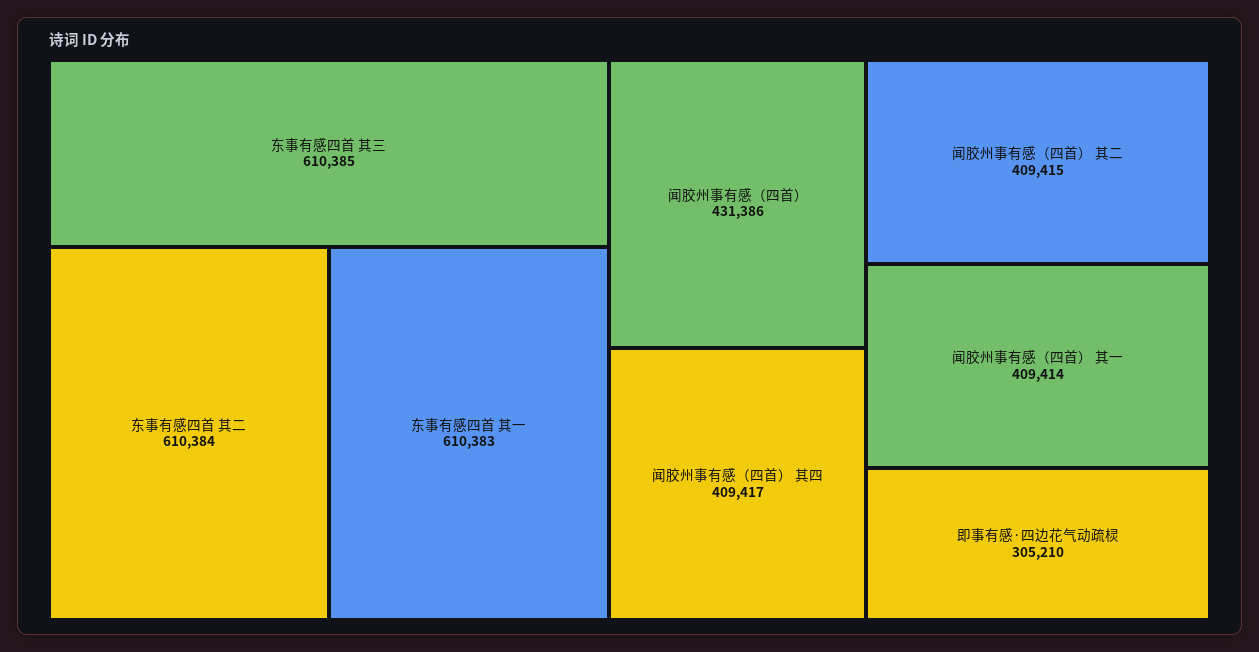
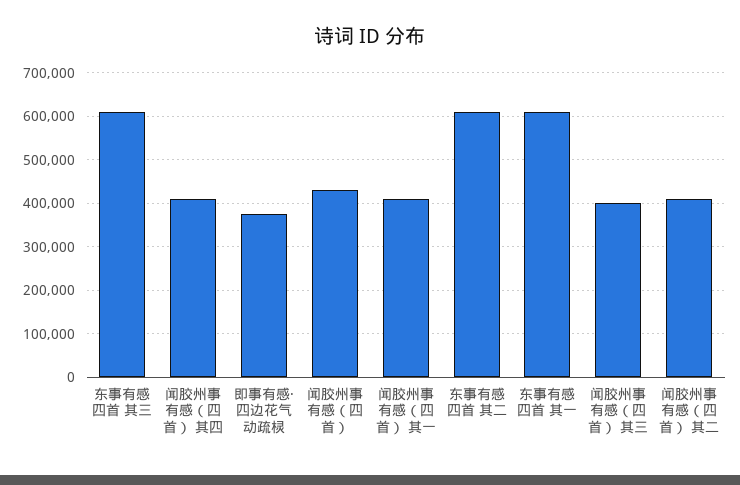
  {
    "东事有感四首 其三": 610385,
    "东事有感四首 其二": 610384,
    "东事有感四首 其一": 610383,
    "闻胶州事有感（四首）": 431386,
    "闻胶州事有感（四首） 其四": 409417,
    "闻胶州事有感（四首） 其二": 409415,
    "闻胶州事有感（四首） 其一": 409414,
-   "即事有感·四边花气动疏棂": 305210
+   "即事有感·四边花气动疏棂": 380000,
+   "闻胶州事有感（四首） 其三": 400000
  }

